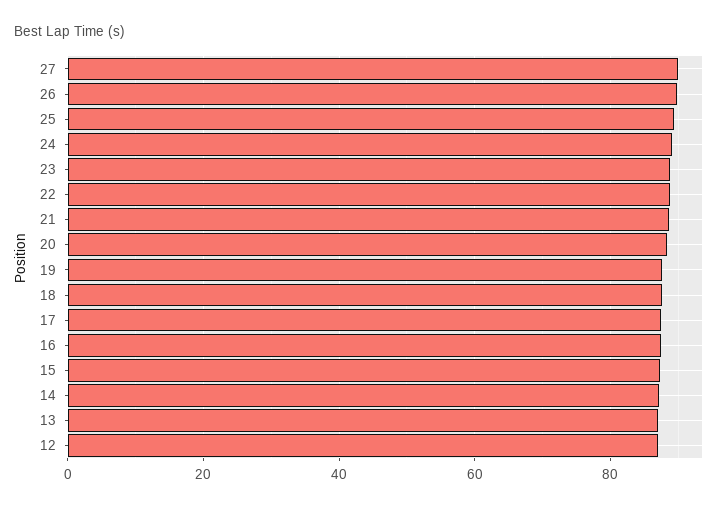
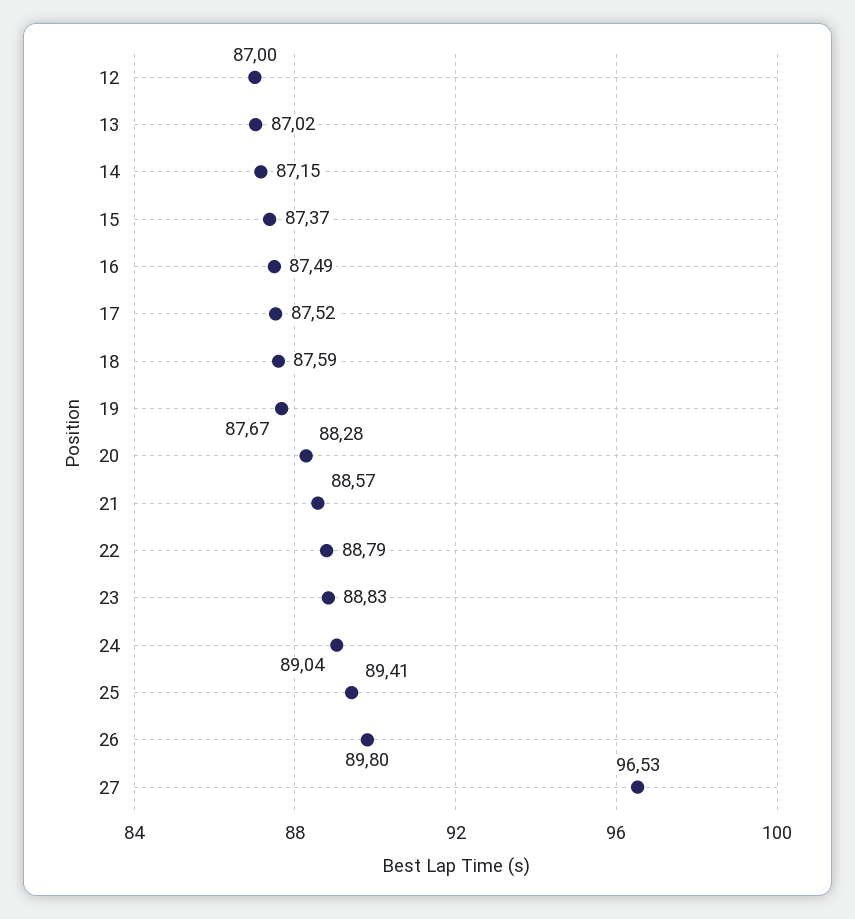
  {
-   "27": 90,
+   "27": 96.53,
    "26": 89.8,
    "25": 89.41,
    "24": 89.04,
    "23": 88.83,
    "22": 88.79,
    "21": 88.57,
    "20": 88.28,
    "19": 87.67,
    "18": 87.59,
    "17": 87.52,
    "16": 87.49,
    "15": 87.37,
    "14": 87.15,
    "13": 87.02,
    "12": 87
  }

